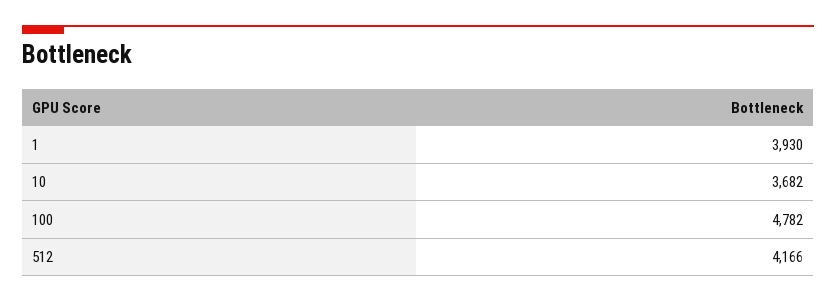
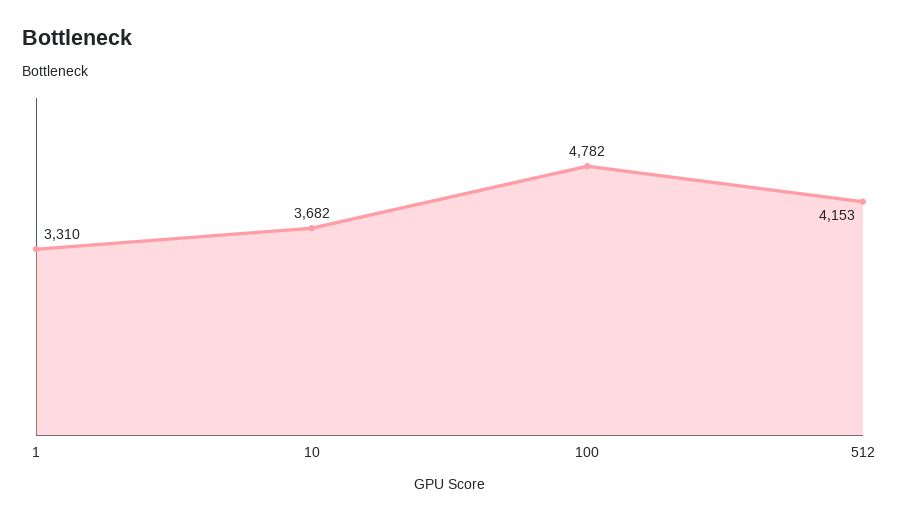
  {
-   "1": 3930,
+   "1": 3310,
    "10": 3682,
    "100": 4782,
-   "512": 4166
+   "512": 4153
  }

